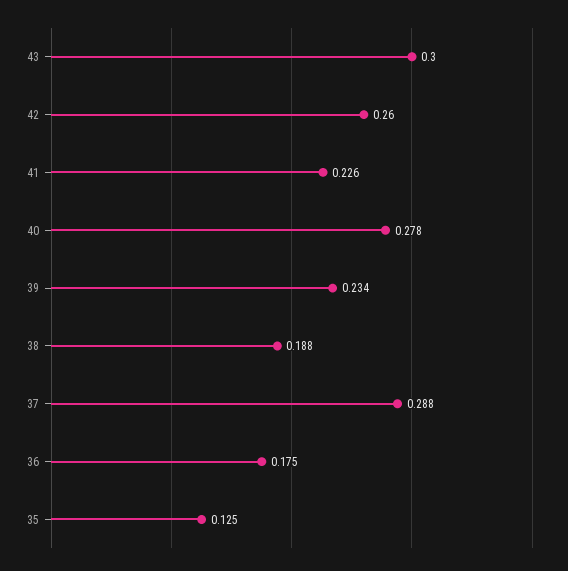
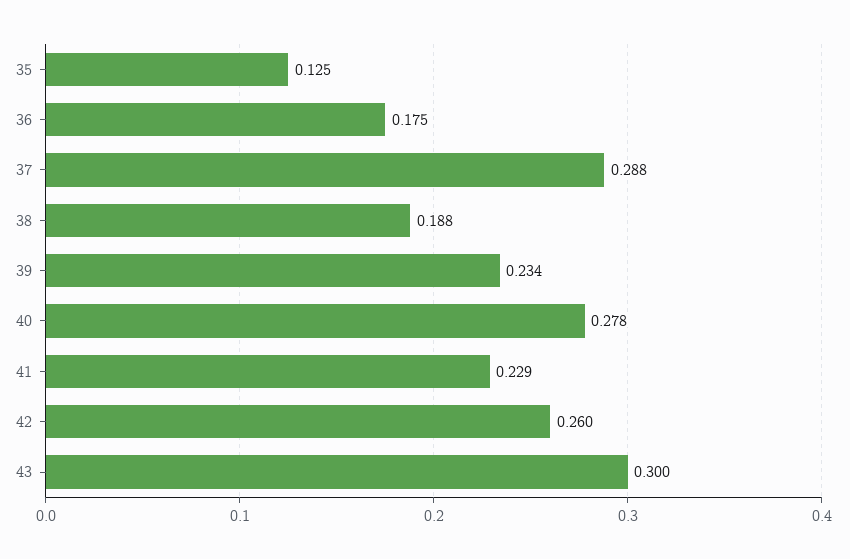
  {
    "43": 0.3,
    "42": 0.26,
-   "41": 0.226,
+   "41": 0.229,
    "40": 0.278,
    "39": 0.234,
    "38": 0.188,
    "37": 0.288,
    "36": 0.175,
    "35": 0.125
  }

